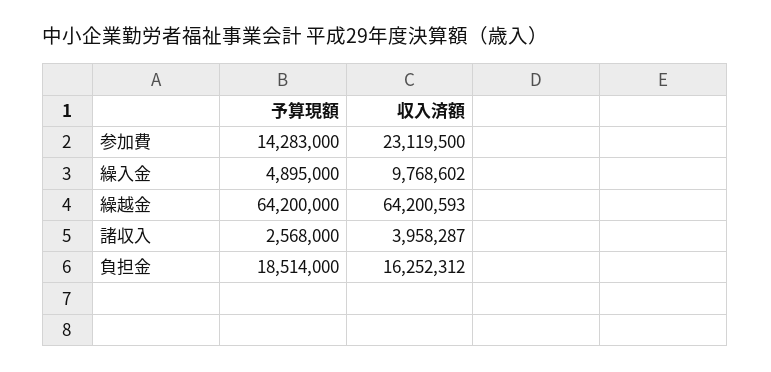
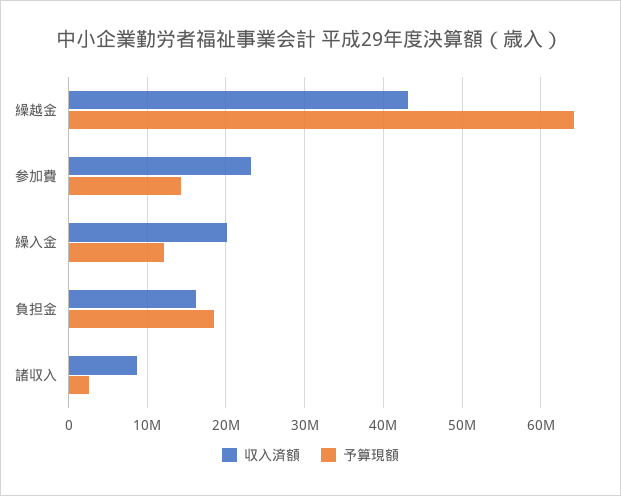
  {
    "予算現額": {
      "参加費": 14283000,
-     "繰入金": 4895000,
+     "繰入金": 12000000,
      "繰越金": 64200000,
      "諸収入": 2568000,
      "負担金": 18514000
    },
    "収入済額": {
      "参加費": 23119500,
-     "繰入金": 9768602,
+     "繰入金": 20000000,
-     "繰越金": 64200593,
+     "繰越金": 43000000,
-     "諸収入": 3958287,
+     "諸収入": 9000000,
      "負担金": 16252312
    }
  }

